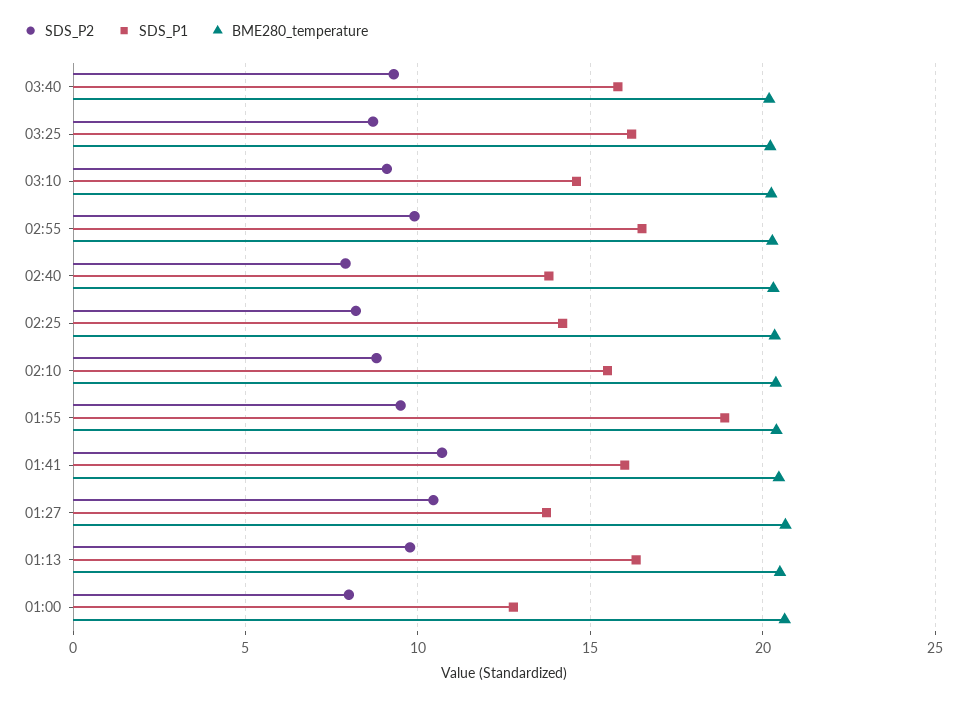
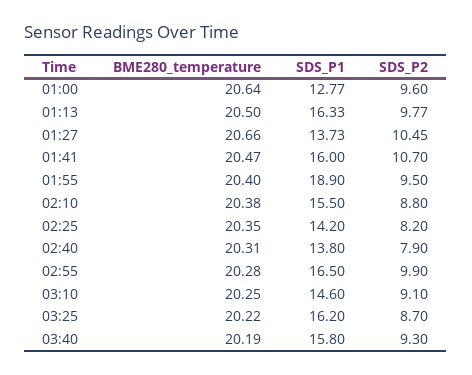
  {
    "SDS_P2": {
      "03:40": 9.3,
      "03:25": 8.7,
      "03:10": 9.1,
      "02:55": 9.9,
      "02:40": 7.9,
      "02:25": 8.2,
      "02:10": 8.8,
      "01:55": 9.5,
      "01:41": 10.7,
      "01:27": 10.45,
      "01:13": 9.77,
-     "01:00": 8
+     "01:00": 9.6
    },
    "SDS_P1": {
      "03:40": 15.8,
      "03:25": 16.2,
      "03:10": 14.6,
      "02:55": 16.5,
      "02:40": 13.8,
      "02:25": 14.2,
      "02:10": 15.5,
      "01:55": 18.9,
      "01:41": 16,
      "01:27": 13.73,
      "01:13": 16.33,
      "01:00": 12.77
    },
    "BME280_temperature": {
      "03:40": 20.19,
      "03:25": 20.22,
      "03:10": 20.25,
      "02:55": 20.28,
      "02:40": 20.31,
      "02:25": 20.35,
      "02:10": 20.38,
      "01:55": 20.4,
      "01:41": 20.47,
      "01:27": 20.66,
      "01:13": 20.5,
      "01:00": 20.64
    }
  }

